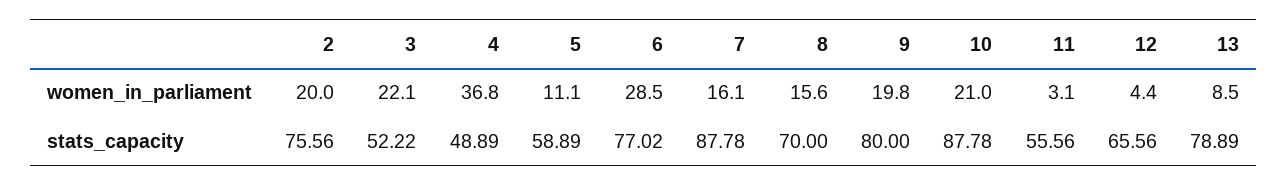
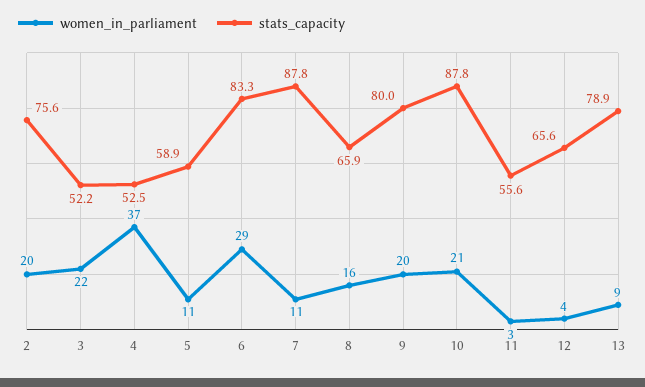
  {
    "women_in_parliament": {
      "2": 20,
      "3": 22.1,
      "4": 36.8,
      "5": 11.1,
      "6": 28.5,
-     "7": 16.1,
+     "7": 11,
      "8": 15.6,
      "9": 19.8,
      "10": 21,
      "11": 3.1,
      "12": 4.4,
      "13": 8.5
    },
    "stats_capacity": {
      "2": 75.56,
      "3": 52.22,
-     "4": 48.89,
+     "4": 52.5,
      "5": 58.89,
-     "6": 77.02,
+     "6": 83.3,
      "7": 87.78,
-     "8": 70,
+     "8": 65.9,
      "9": 80,
      "10": 87.78,
      "11": 55.56,
      "12": 65.56,
      "13": 78.89
    }
  }

